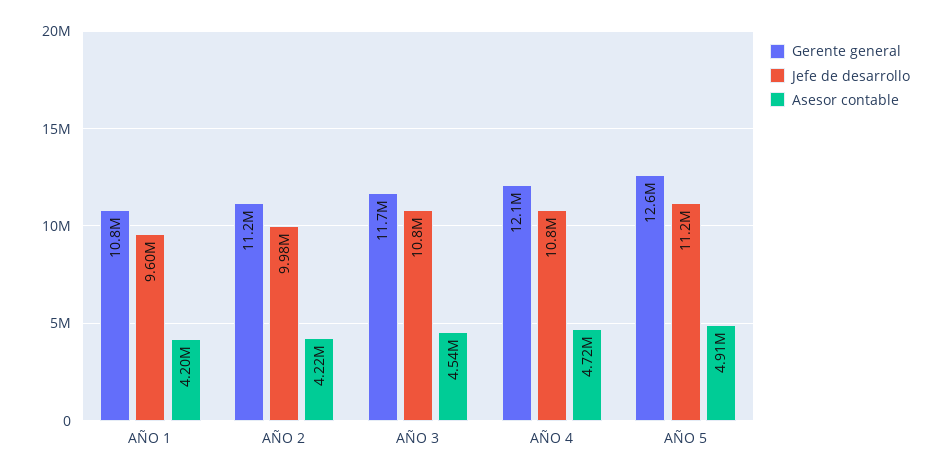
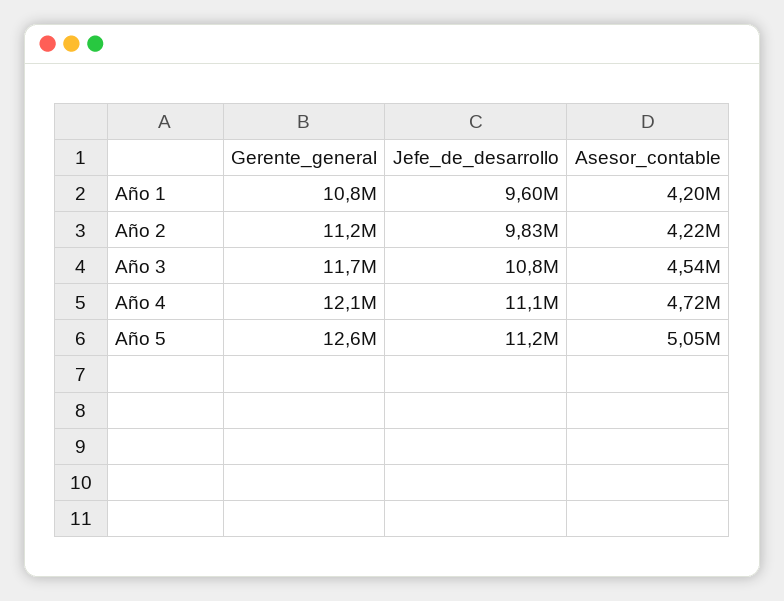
  {
    "Gerente general": {
      "AÑO 1": 10800000,
      "AÑO 2": 11200000,
      "AÑO 3": 11700000,
      "AÑO 4": 12100000,
      "AÑO 5": 12600000
    },
    "Jefe de desarrollo": {
      "AÑO 1": 9600000,
-     "AÑO 2": 9980000,
+     "AÑO 2": 9830000,
      "AÑO 3": 10800000,
-     "AÑO 4": 10800000,
+     "AÑO 4": 11100000,
      "AÑO 5": 11200000
    },
    "Asesor contable": {
      "AÑO 1": 4200000,
      "AÑO 2": 4220000,
      "AÑO 3": 4540000,
      "AÑO 4": 4720000,
-     "AÑO 5": 4910000
+     "AÑO 5": 5050000
    }
  }

